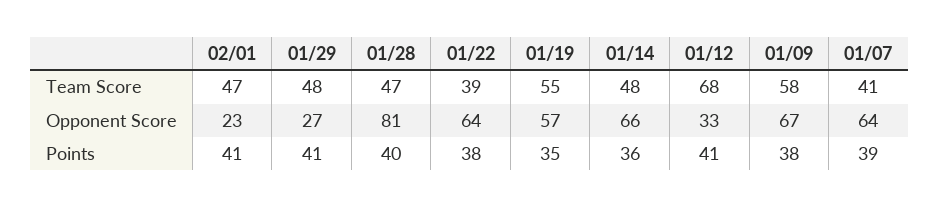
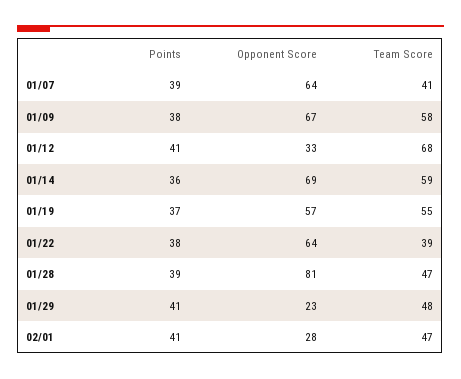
  {
    "02/01": {
      "Team Score": 47,
-     "Opponent Score": 23,
+     "Opponent Score": 28,
      "Points": 41
    },
    "01/29": {
      "Team Score": 48,
-     "Opponent Score": 27,
+     "Opponent Score": 23,
      "Points": 41
    },
    "01/28": {
      "Team Score": 47,
      "Opponent Score": 81,
-     "Points": 40
+     "Points": 39
    },
    "01/22": {
      "Team Score": 39,
      "Opponent Score": 64,
      "Points": 38
    },
    "01/19": {
      "Team Score": 55,
      "Opponent Score": 57,
-     "Points": 35
+     "Points": 37
    },
    "01/14": {
-     "Team Score": 48,
+     "Team Score": 59,
-     "Opponent Score": 66,
+     "Opponent Score": 69,
      "Points": 36
    },
    "01/12": {
      "Team Score": 68,
      "Opponent Score": 33,
      "Points": 41
    },
    "01/09": {
      "Team Score": 58,
      "Opponent Score": 67,
      "Points": 38
    },
    "01/07": {
      "Team Score": 41,
      "Opponent Score": 64,
      "Points": 39
    }
  }

